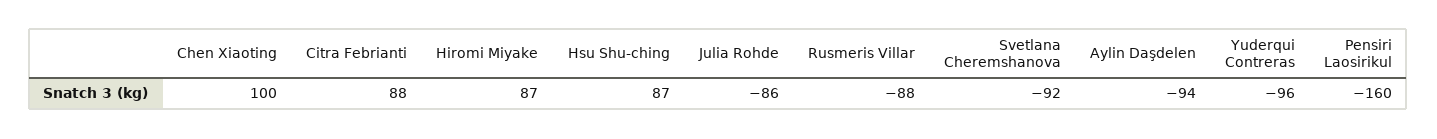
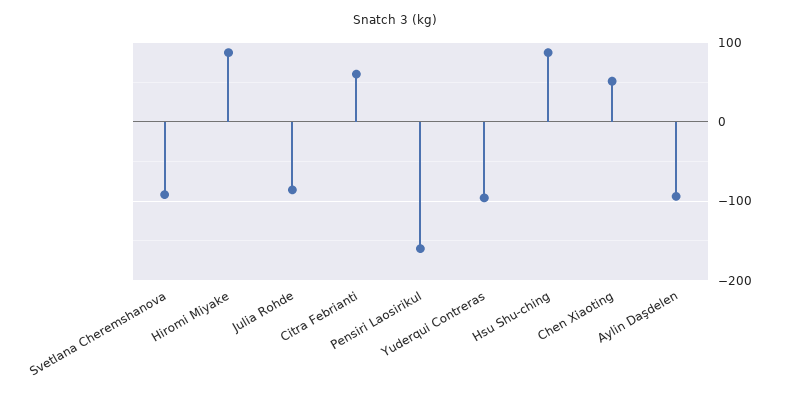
  {
-   "Chen Xiaoting": 100,
+   "Chen Xiaoting": 50,
-   "Citra Febrianti": 88,
+   "Citra Febrianti": 60,
    "Hiromi Miyake": 87,
    "Hsu Shu-ching": 87,
    "Julia Rohde": -86,
-   "Rusmeris Villar": -88,
    "Svetlana Cheremshanova": -92,
    "Aylin Daşdelen": -94,
    "Yuderqui Contreras": -96,
    "Pensiri Laosirikul": -160
  }

